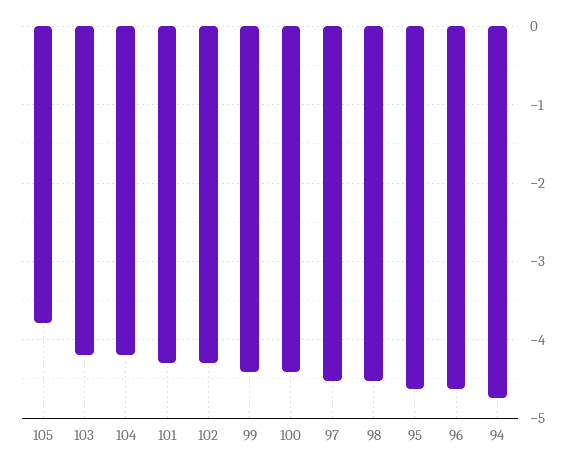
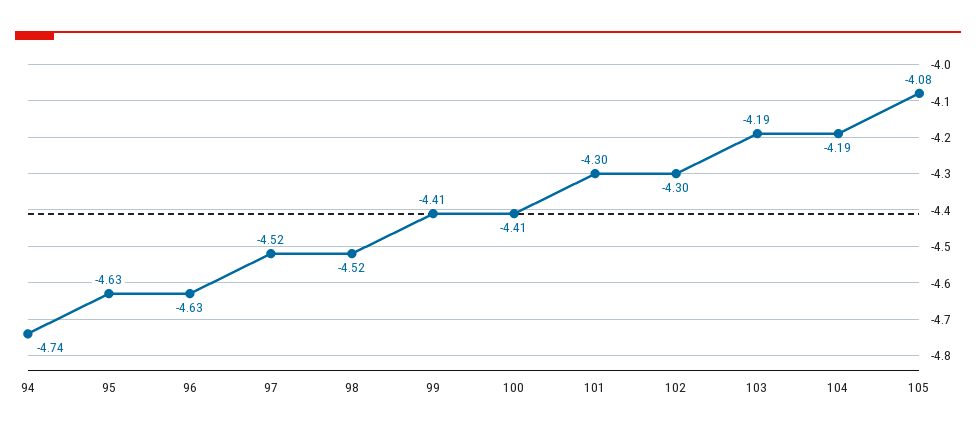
  {
-   "105": -3.8,
+   "105": -4.08,
    "103": -4.19,
    "104": -4.19,
    "101": -4.3,
    "102": -4.3,
    "99": -4.41,
    "100": -4.41,
    "97": -4.52,
    "98": -4.52,
    "95": -4.63,
    "96": -4.63,
    "94": -4.74
  }

